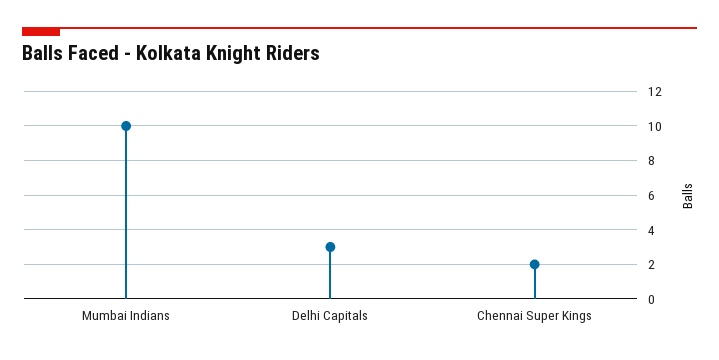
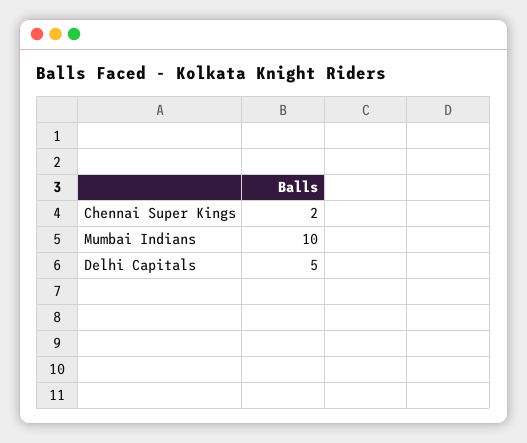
  {
    "Mumbai Indians": 10,
-   "Delhi Capitals": 3,
+   "Delhi Capitals": 5,
    "Chennai Super Kings": 2
  }

